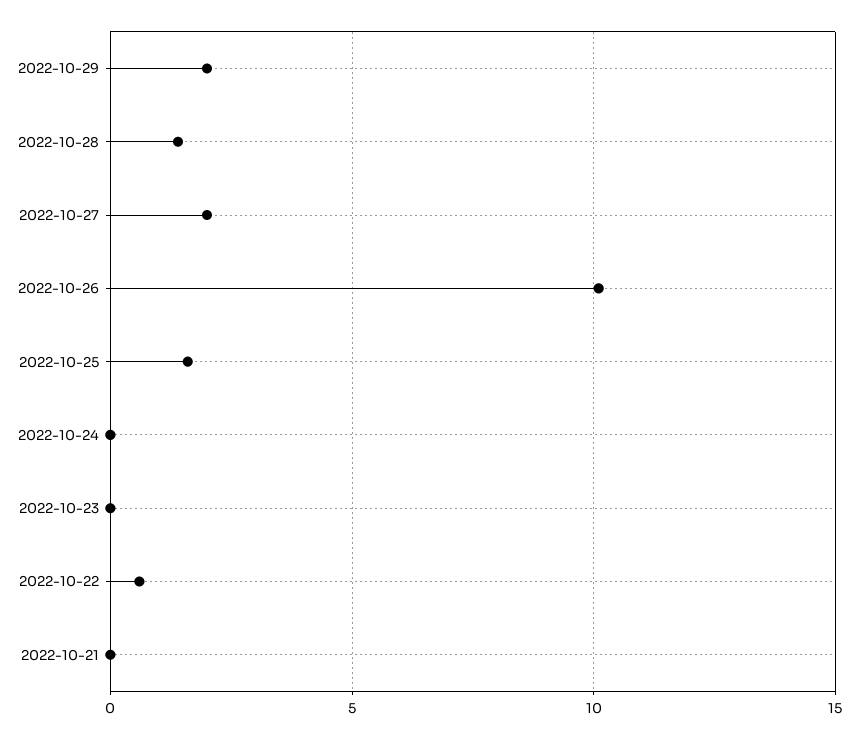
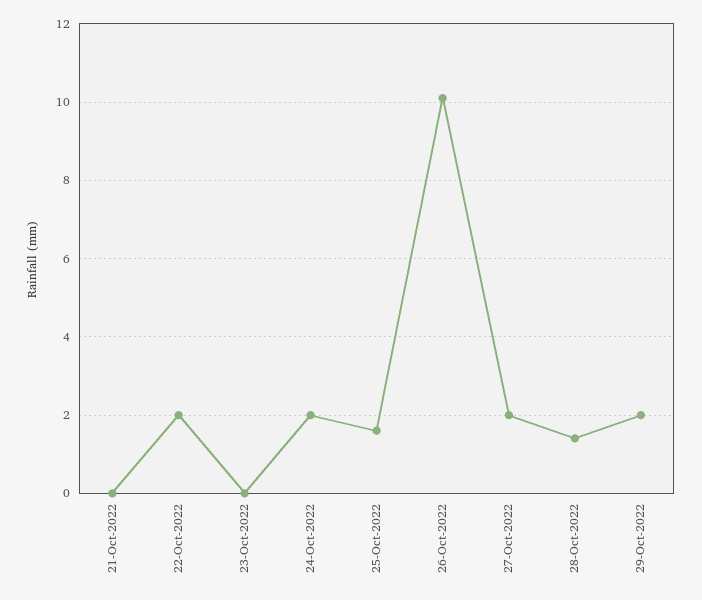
  {
    "2022-10-29": 2,
    "2022-10-28": 1.5,
    "2022-10-27": 2,
    "2022-10-26": 10,
    "2022-10-25": 1.5,
-   "2022-10-24": 0,
+   "2022-10-24": 2,
    "2022-10-23": 0,
-   "2022-10-22": 0.5,
+   "2022-10-22": 2,
    "2022-10-21": 0
  }

